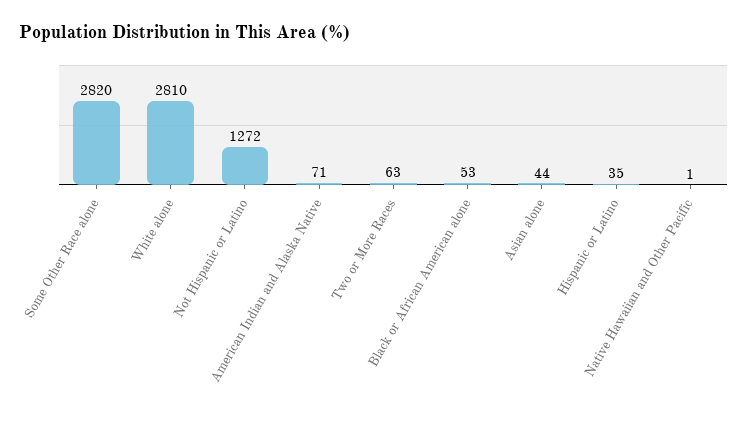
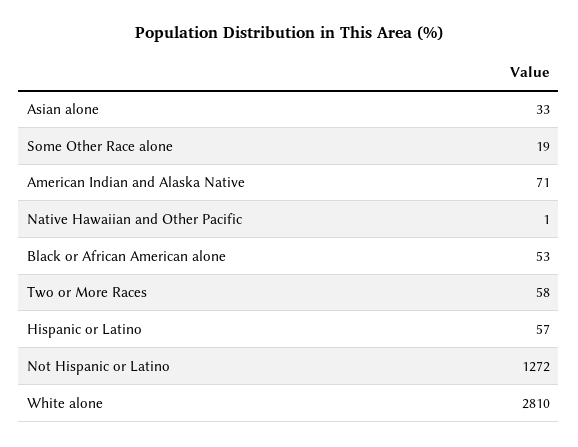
  {
-   "Some Other Race alone": 2820,
+   "Some Other Race alone": 19,
    "White alone": 2810,
    "Not Hispanic or Latino": 1272,
    "American Indian and Alaska Native": 71,
-   "Two or More Races": 63,
+   "Two or More Races": 58,
    "Black or African American alone": 53,
-   "Asian alone": 44,
+   "Asian alone": 33,
-   "Hispanic or Latino": 35,
+   "Hispanic or Latino": 57,
    "Native Hawaiian and Other Pacific": 1
  }

